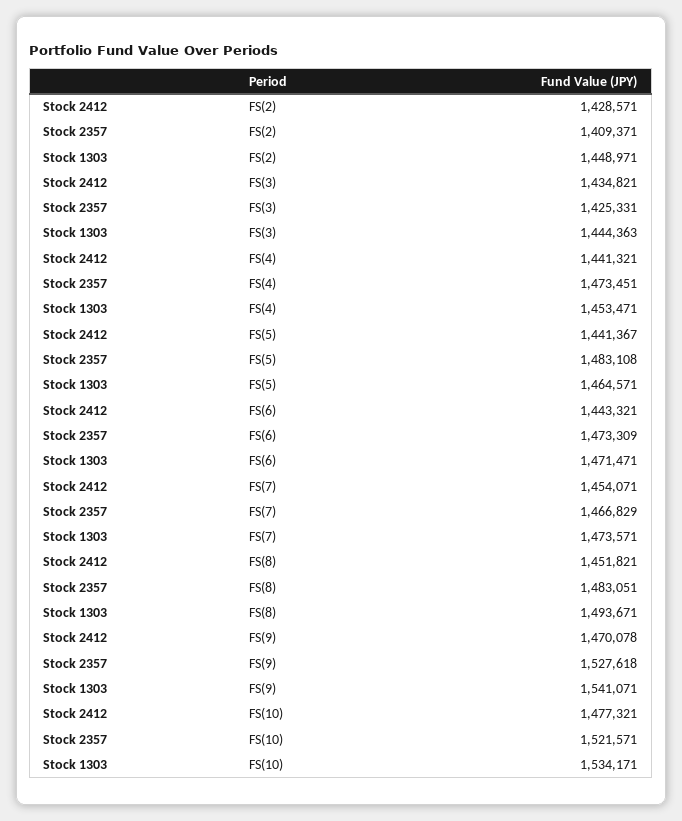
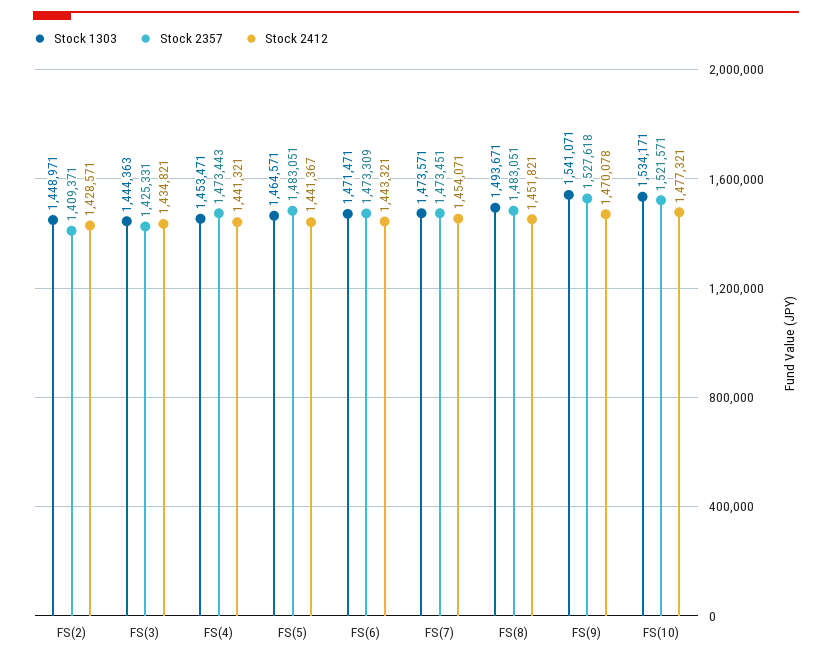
  {
    "Stock 2412": {
      "FS(2)": 1428571,
      "FS(3)": 1434821,
      "FS(4)": 1441321,
      "FS(5)": 1441367,
      "FS(6)": 1443321,
      "FS(7)": 1454071,
      "FS(8)": 1451821,
      "FS(9)": 1470078,
      "FS(10)": 1477321
    },
    "Stock 2357": {
      "FS(2)": 1409371,
      "FS(3)": 1425331,
-     "FS(4)": 1473451,
+     "FS(4)": 1473443,
-     "FS(5)": 1483108,
+     "FS(5)": 1483051,
      "FS(6)": 1473309,
-     "FS(7)": 1466829,
+     "FS(7)": 1473451,
      "FS(8)": 1483051,
      "FS(9)": 1527618,
      "FS(10)": 1521571
    },
    "Stock 1303": {
      "FS(2)": 1448971,
      "FS(3)": 1444363,
      "FS(4)": 1453471,
      "FS(5)": 1464571,
      "FS(6)": 1471471,
      "FS(7)": 1473571,
      "FS(8)": 1493671,
      "FS(9)": 1541071,
      "FS(10)": 1534171
    }
  }

